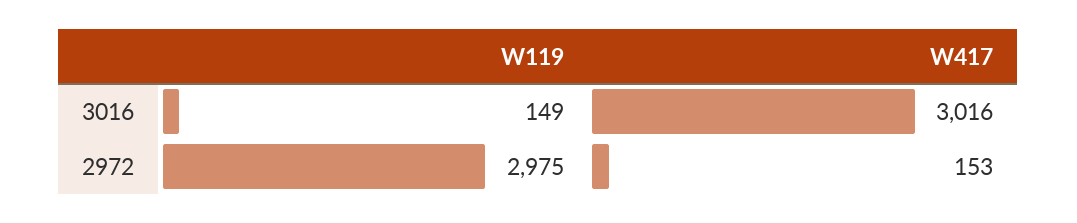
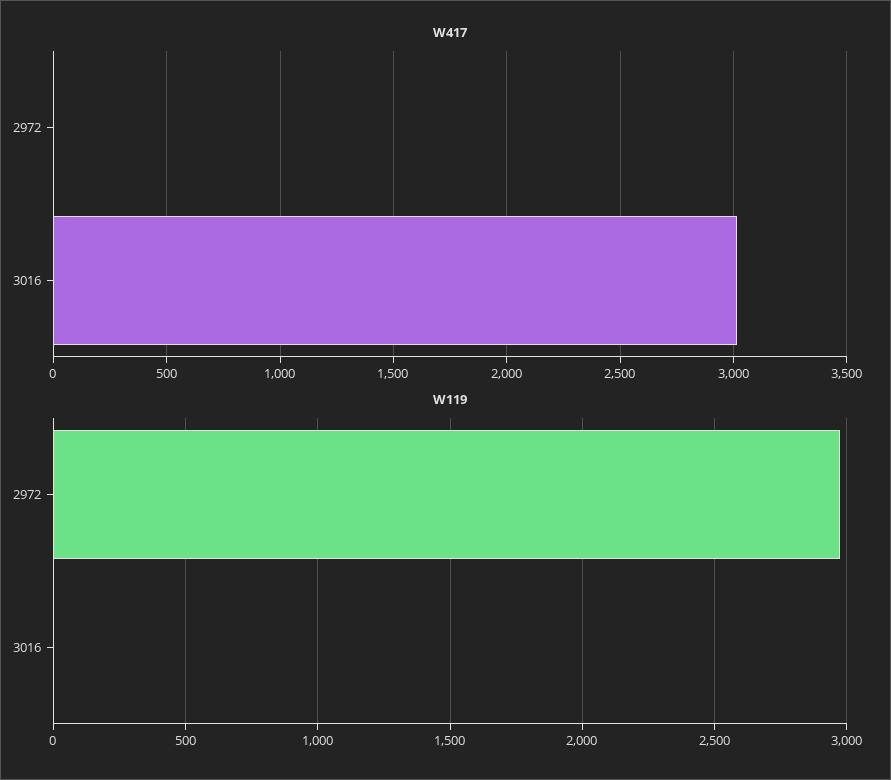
  {
    "W119": {
-     "3016": 149,
+     "3016": 0,
      "2972": 2975
    },
    "W417": {
      "3016": 3016,
-     "2972": 153
+     "2972": 0
    }
  }

